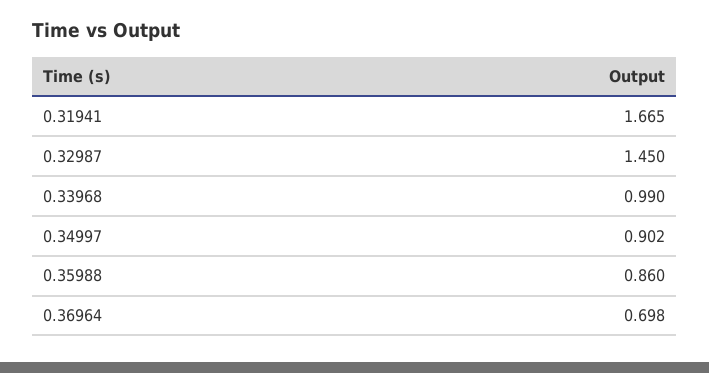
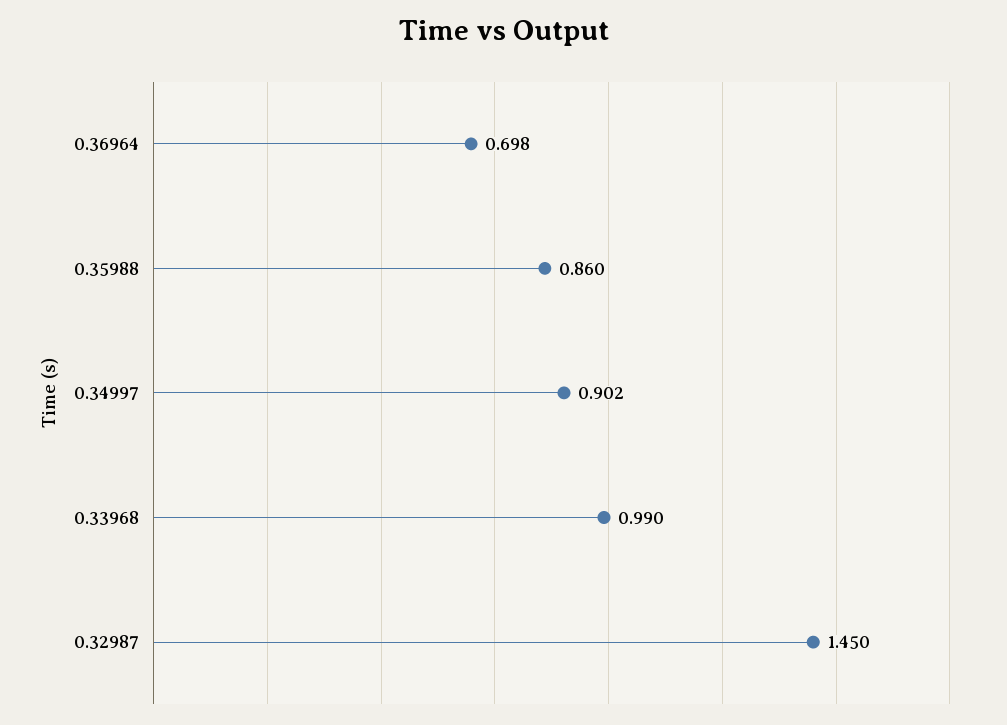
  {
-   "0.31941": 1.665,
    "0.32987": 1.45,
    "0.33968": 0.99,
    "0.34997": 0.902,
    "0.35988": 0.86,
    "0.36964": 0.698
  }

